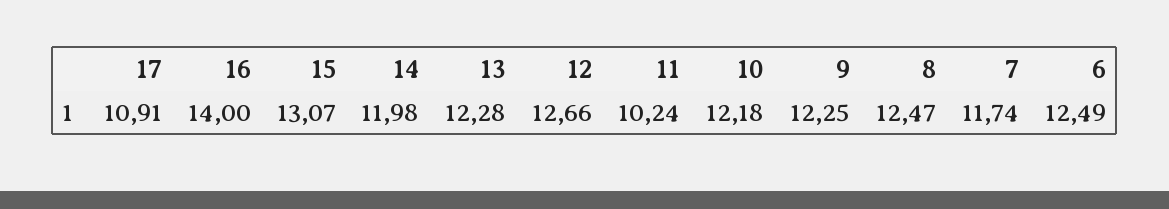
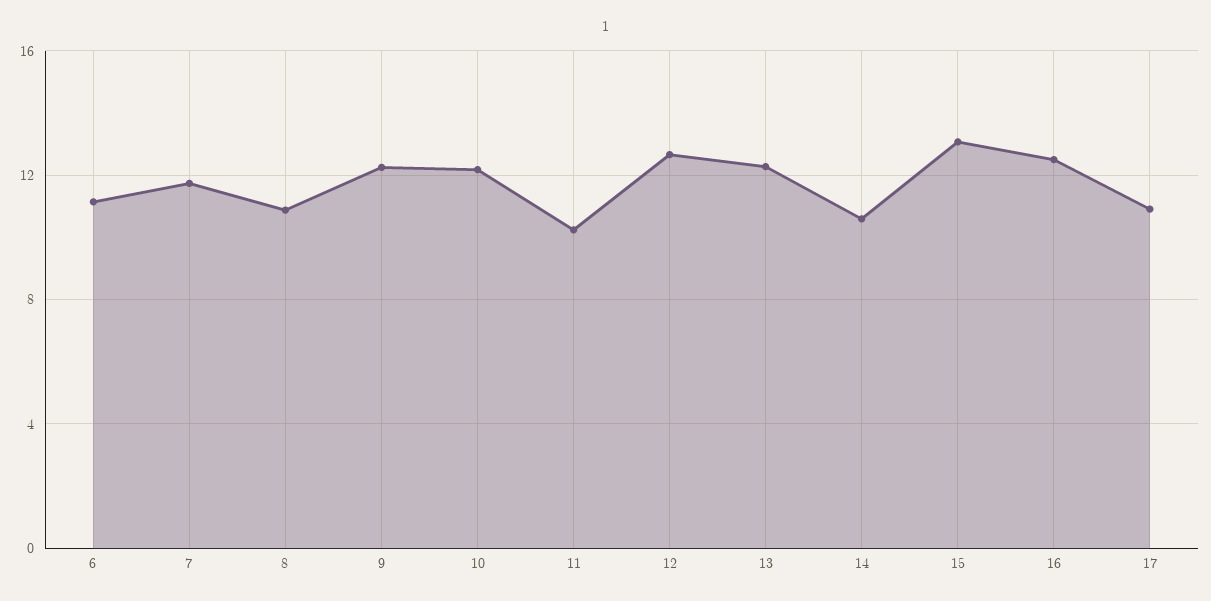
  {
    "17": 10.91,
-   "16": 14,
+   "16": 12.5,
    "15": 13.07,
-   "14": 11.98,
+   "14": 10.5,
    "13": 12.28,
    "12": 12.66,
    "11": 10.24,
    "10": 12.18,
    "9": 12.25,
-   "8": 12.47,
+   "8": 11,
    "7": 11.74,
-   "6": 12.49
+   "6": 11
  }

